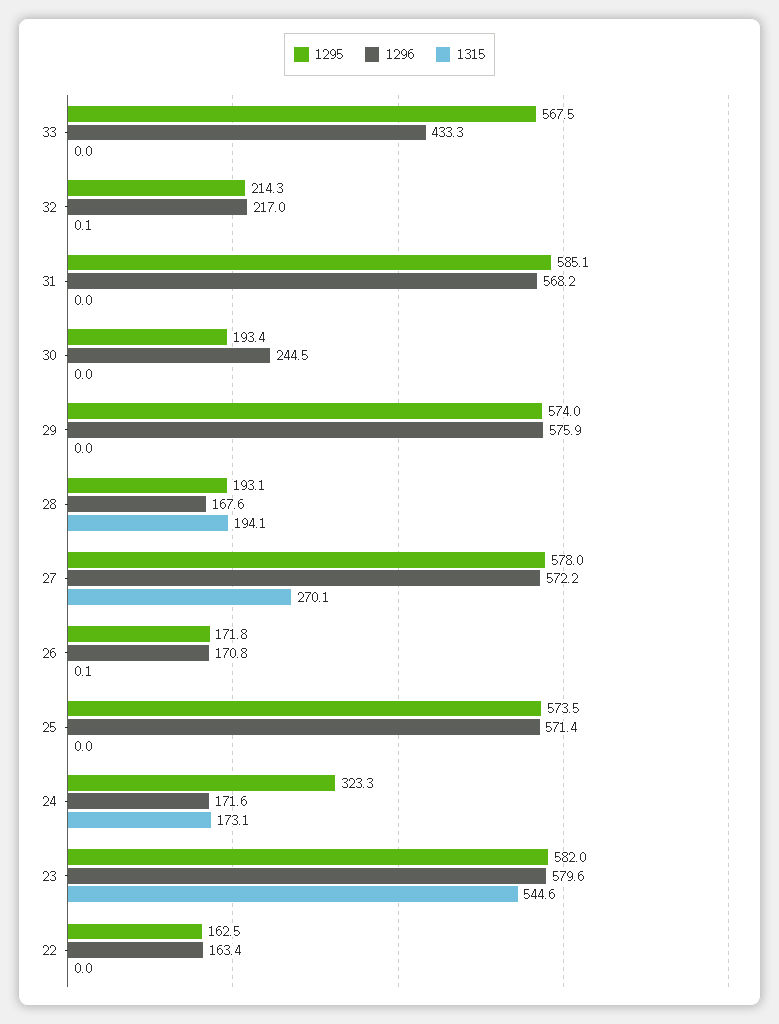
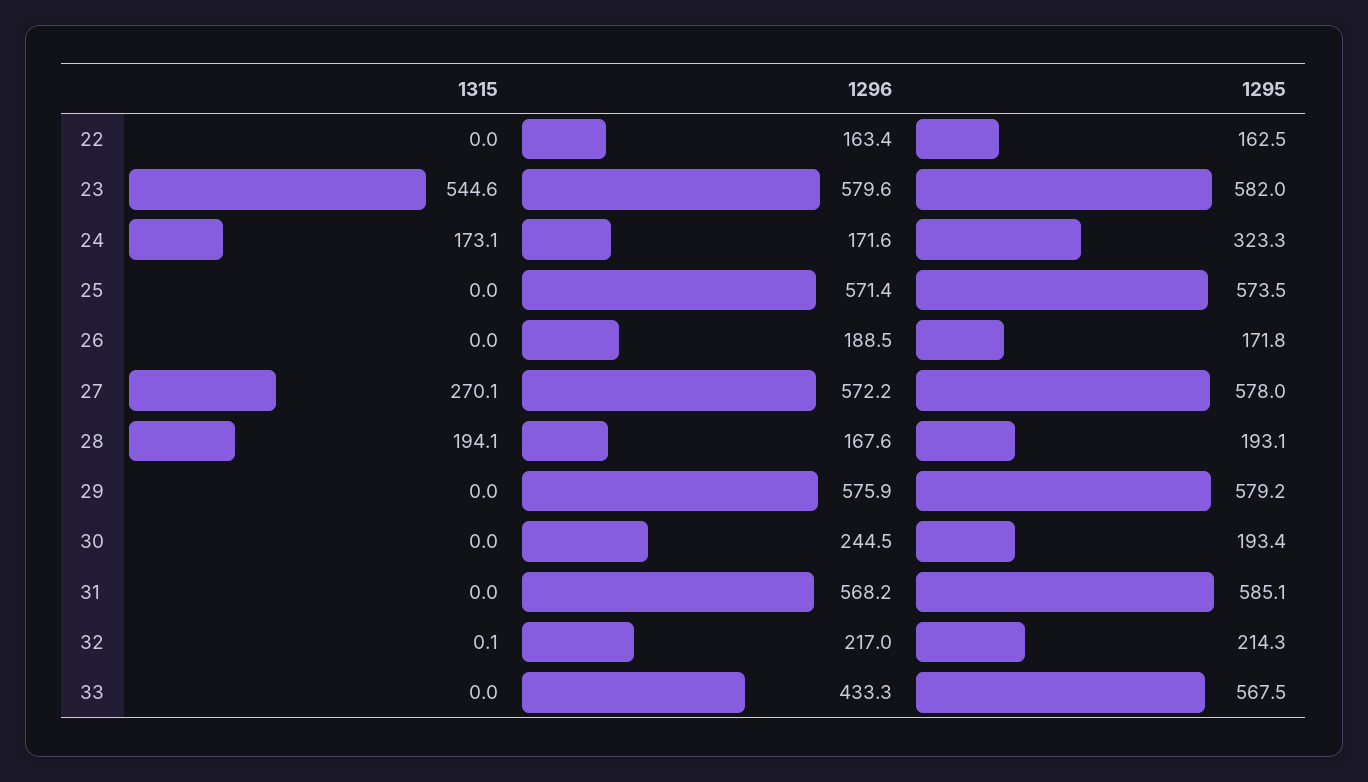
  {
    "1295": {
      "33": 567.5,
      "32": 214.3,
      "31": 585.1,
      "30": 193.4,
-     "29": 574,
+     "29": 579.2,
      "28": 193.1,
      "27": 578,
      "26": 171.8,
      "25": 573.5,
      "24": 323.3,
      "23": 582,
      "22": 162.5
    },
    "1296": {
      "33": 433.3,
      "32": 217,
      "31": 568.2,
      "30": 244.5,
      "29": 575.9,
      "28": 167.6,
      "27": 572.2,
-     "26": 170.8,
+     "26": 188.5,
      "25": 571.4,
      "24": 171.6,
      "23": 579.6,
      "22": 163.4
    },
    "1315": {
      "33": 0,
      "32": 0.1,
      "31": 0,
      "30": 0,
      "29": 0,
      "28": 194.1,
      "27": 270.1,
-     "26": 0.1,
+     "26": 0,
      "25": 0,
      "24": 173.1,
      "23": 544.6,
      "22": 0
    }
  }

